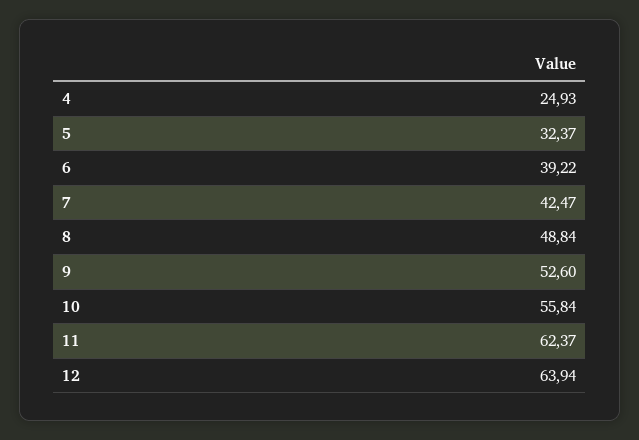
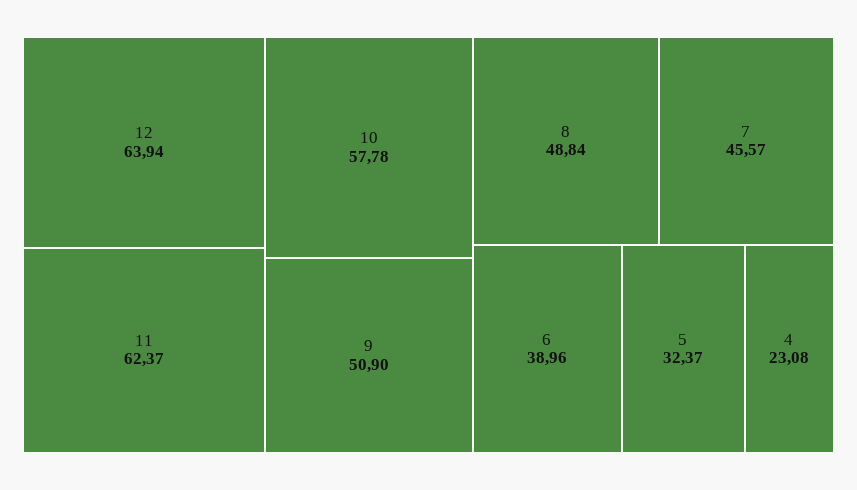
  {
-   "4": 24.93,
+   "4": 23.08,
    "5": 32.37,
-   "6": 39.22,
+   "6": 38.96,
-   "7": 42.47,
+   "7": 45.57,
    "8": 48.84,
-   "9": 52.6,
+   "9": 50.9,
-   "10": 55.84,
+   "10": 57.78,
    "11": 62.37,
    "12": 63.94
  }

